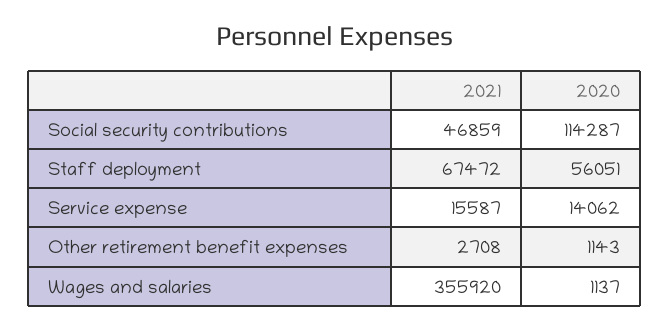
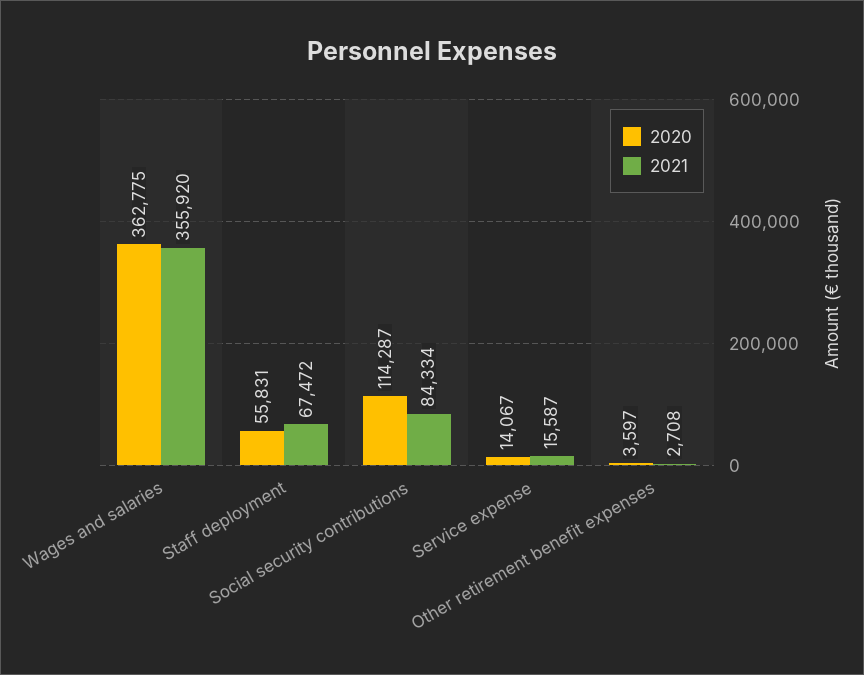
  {
    "2021": {
-     "Social security contributions": 46859,
+     "Social security contributions": 84334,
      "Staff deployment": 67472,
      "Service expense": 15587,
      "Other retirement benefit expenses": 2708,
      "Wages and salaries": 355920
    },
    "2020": {
      "Social security contributions": 114287,
-     "Staff deployment": 56051,
+     "Staff deployment": 55831,
-     "Service expense": 14062,
+     "Service expense": 14067,
-     "Other retirement benefit expenses": 1143,
+     "Other retirement benefit expenses": 3597,
-     "Wages and salaries": 1137
+     "Wages and salaries": 362775
    }
  }

